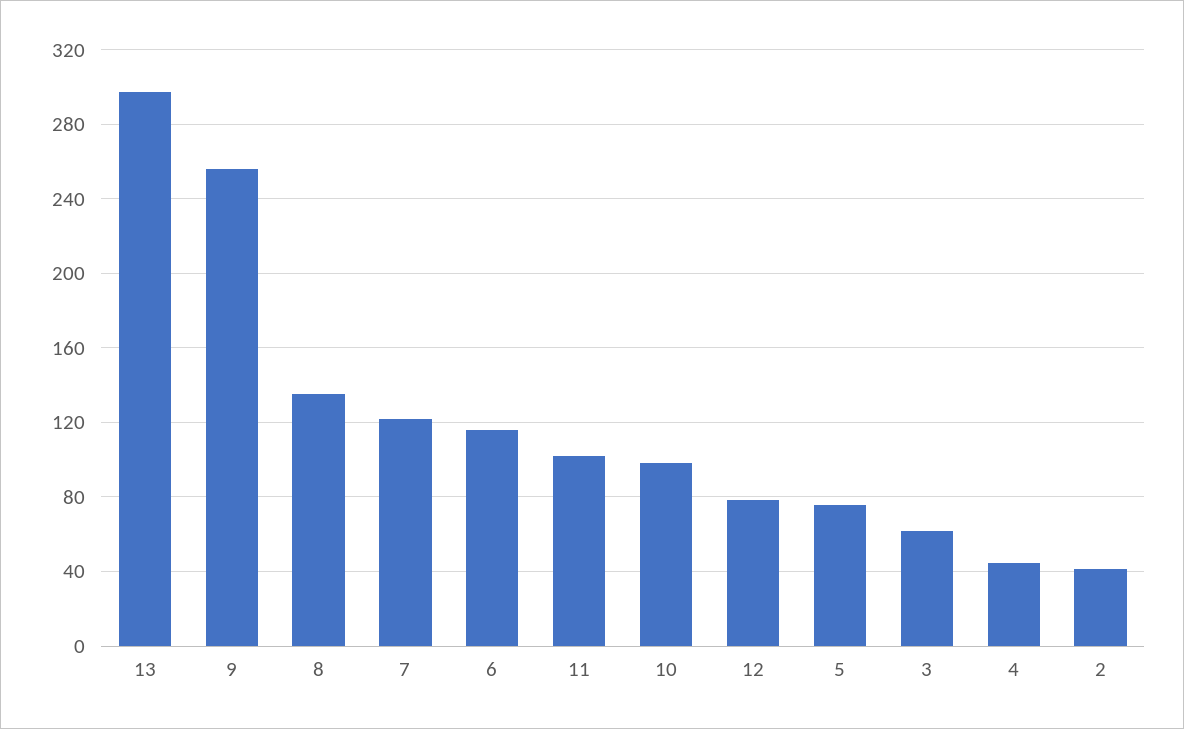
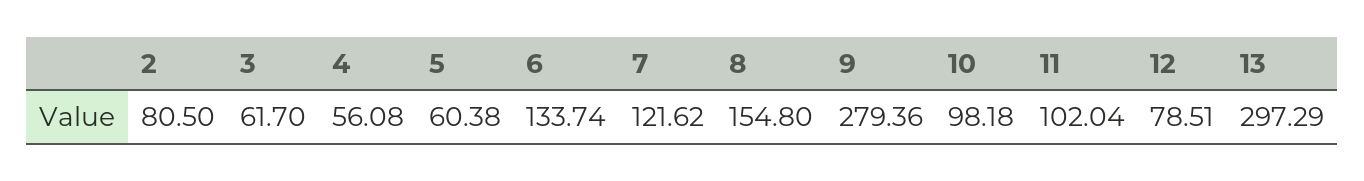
  {
    "13": 297.29,
-   "9": 255,
+   "9": 279.36,
-   "8": 135,
+   "8": 154.8,
    "7": 121.62,
-   "6": 115,
+   "6": 133.74,
    "11": 102.04,
    "10": 98.18,
    "12": 78.51,
-   "5": 75,
+   "5": 60.38,
    "3": 61.7,
-   "4": 45,
+   "4": 56.08,
-   "2": 40
+   "2": 80.5
  }

